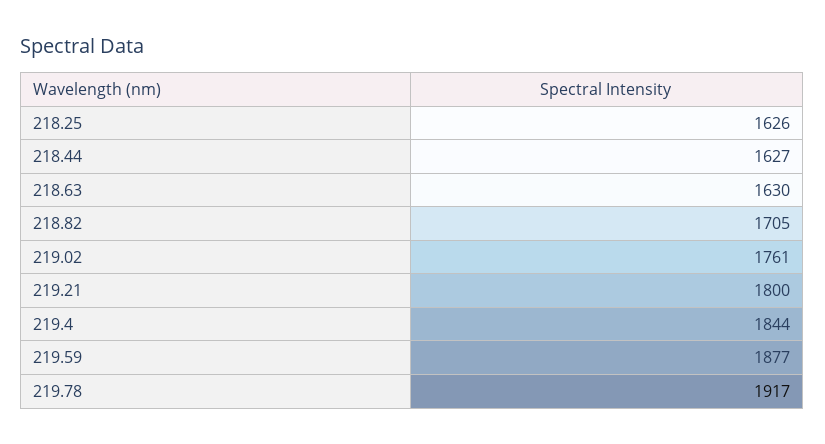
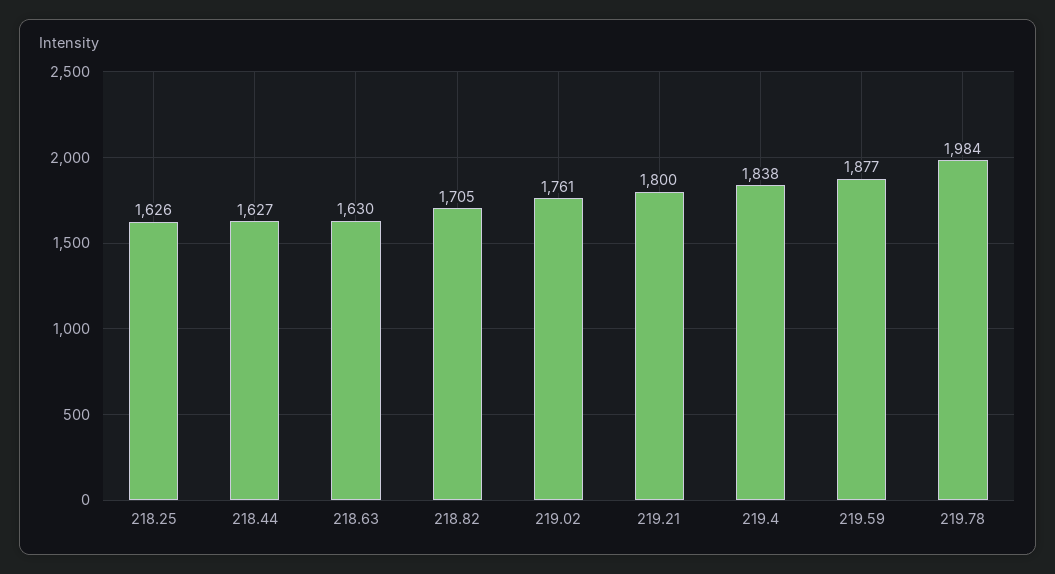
  {
    "218.25": 1626,
    "218.44": 1627,
    "218.63": 1630,
    "218.82": 1705,
    "219.02": 1761,
    "219.21": 1800,
-   "219.4": 1844,
+   "219.4": 1838,
    "219.59": 1877,
-   "219.78": 1917
+   "219.78": 1984
  }

